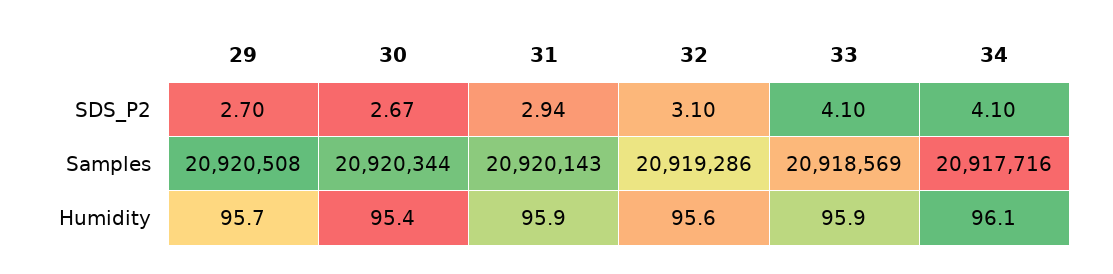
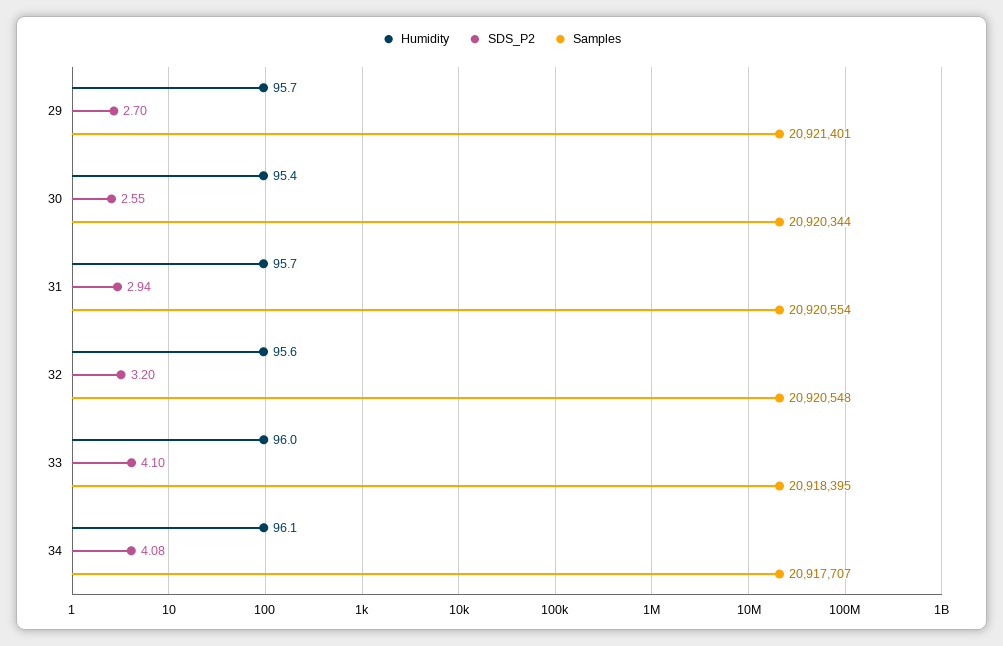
  {
    "SDS_P2": {
      "29": 2.7,
-     "30": 2.67,
+     "30": 2.55,
      "31": 2.94,
-     "32": 3.1,
+     "32": 3.2,
      "33": 4.1,
-     "34": 4.1
+     "34": 4.08
    },
    "Samples": {
-     "29": 20920508,
+     "29": 20921401,
      "30": 20920344,
-     "31": 20920143,
+     "31": 20920554,
-     "32": 20919286,
+     "32": 20920548,
-     "33": 20918569,
+     "33": 20918395,
-     "34": 20917716
+     "34": 20917707
    },
    "Humidity": {
      "29": 95.7,
      "30": 95.4,
-     "31": 95.9,
+     "31": 95.7,
      "32": 95.6,
-     "33": 95.9,
+     "33": 96,
      "34": 96.1
    }
  }

